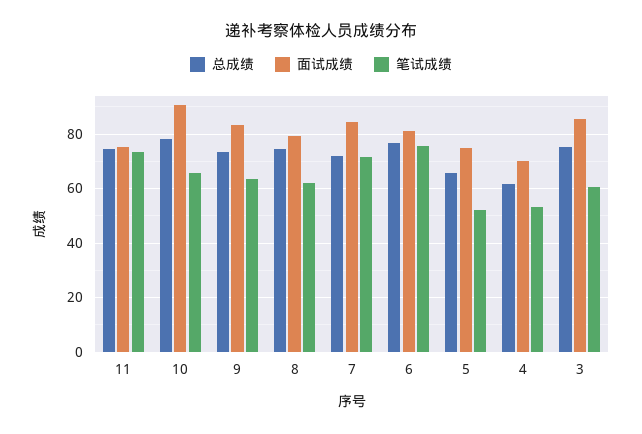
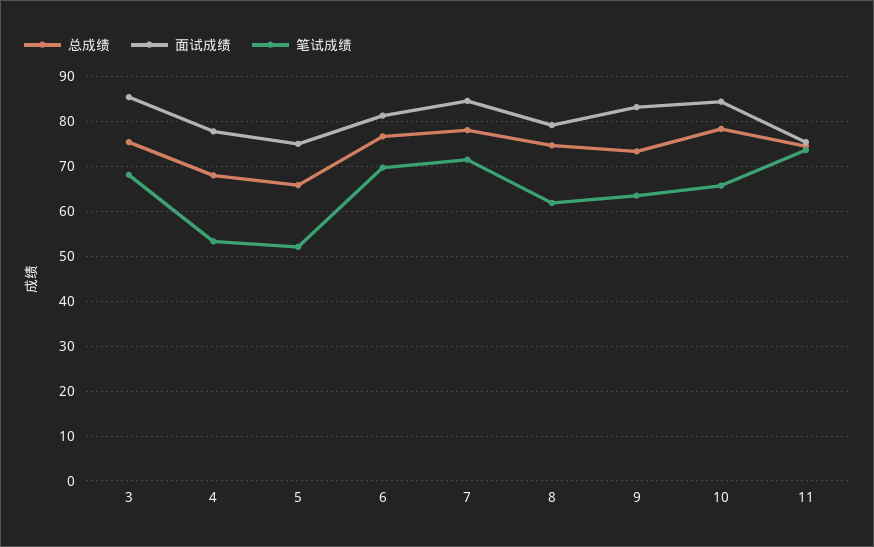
  {
    "总成绩": {
      "11": 74,
      "10": 78,
      "9": 74,
      "8": 74,
-     "7": 72.5,
+     "7": 78,
      "6": 76,
      "5": 66,
-     "4": 62.5,
+     "4": 68,
      "3": 76
    },
    "面试成绩": {
      "11": 76,
-     "10": 90,
+     "10": 84,
      "9": 84,
      "8": 80,
      "7": 84,
      "6": 82,
      "5": 76,
-     "4": 70,
+     "4": 78,
      "3": 86
    },
    "笔试成绩": {
      "11": 74,
      "10": 66,
      "9": 64,
      "8": 62,
      "7": 72,
-     "6": 75,
+     "6": 70,
      "5": 52,
      "4": 54,
-     "3": 60
+     "3": 68
    }
  }

